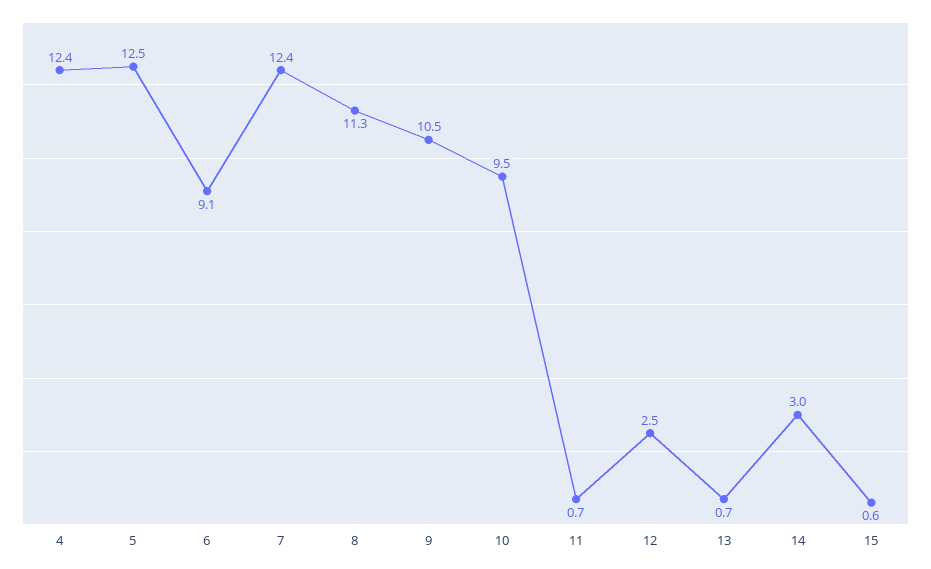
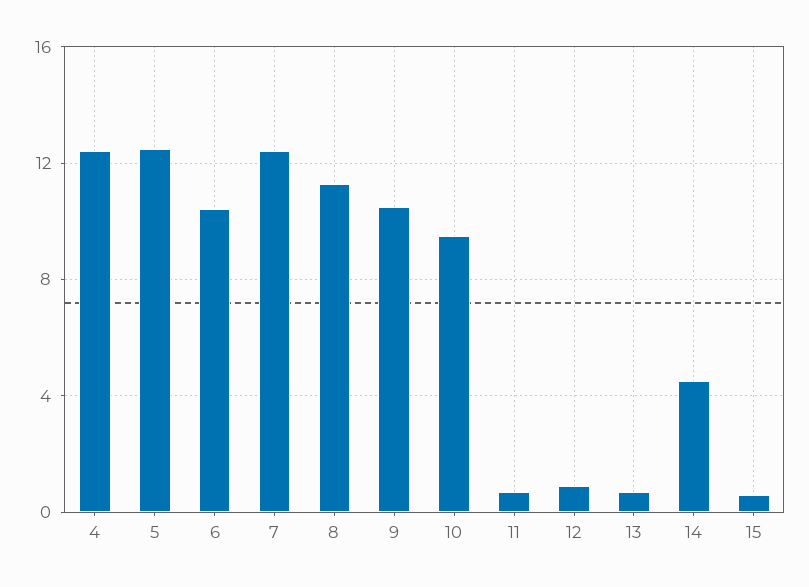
  {
    "4": 12.4,
    "5": 12.5,
-   "6": 9.1,
+   "6": 10.5,
    "7": 12.4,
    "8": 11.3,
    "9": 10.5,
    "10": 9.5,
    "11": 0.7,
-   "12": 2.5,
+   "12": 1,
    "13": 0.7,
-   "14": 3,
+   "14": 4.5,
    "15": 0.6
  }

